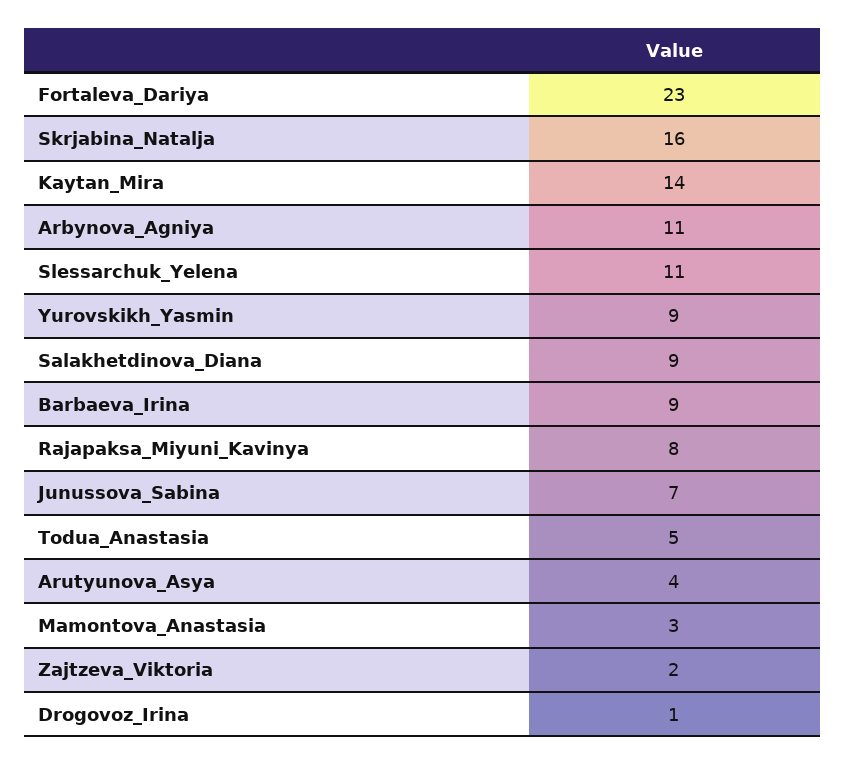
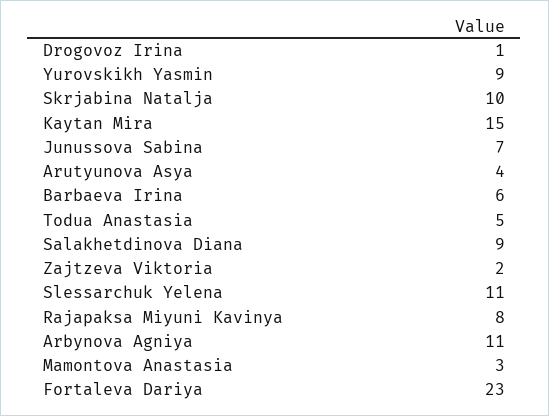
  {
    "Fortaleva_Dariya": 23,
-   "Skrjabina_Natalja": 16,
+   "Skrjabina_Natalja": 10,
-   "Kaytan_Mira": 14,
+   "Kaytan_Mira": 15,
    "Arbynova_Agniya": 11,
    "Slessarchuk_Yelena": 11,
    "Yurovskikh_Yasmin": 9,
    "Salakhetdinova_Diana": 9,
-   "Barbaeva_Irina": 9,
+   "Barbaeva_Irina": 6,
    "Rajapaksa_Miyuni_Kavinya": 8,
    "Junussova_Sabina": 7,
    "Todua_Anastasia": 5,
    "Arutyunova_Asya": 4,
    "Mamontova_Anastasia": 3,
    "Zajtzeva_Viktoria": 2,
    "Drogovoz_Irina": 1
  }

